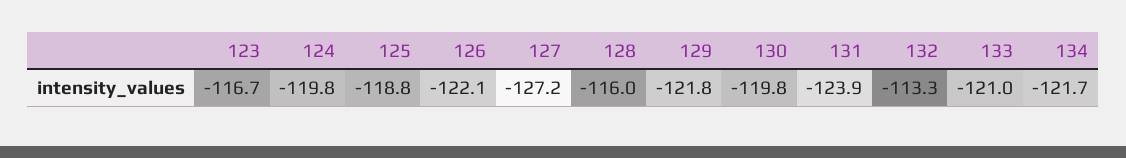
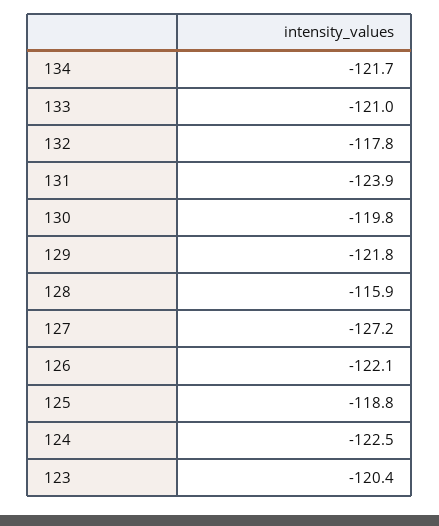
  {
-   "123": -116.7,
+   "123": -120.4,
-   "124": -119.8,
+   "124": -122.5,
    "125": -118.8,
    "126": -122.1,
    "127": -127.2,
-   "128": -116,
+   "128": -115.9,
    "129": -121.8,
    "130": -119.8,
    "131": -123.9,
-   "132": -113.3,
+   "132": -117.8,
    "133": -121,
    "134": -121.7
  }

